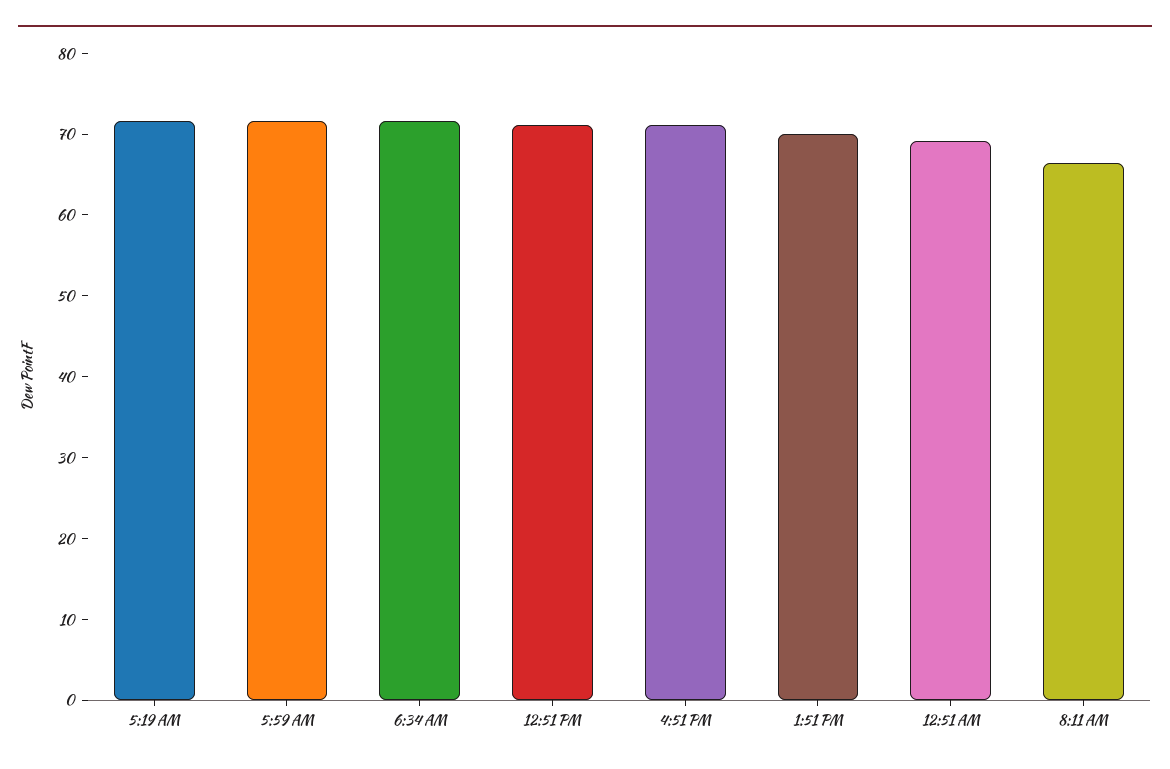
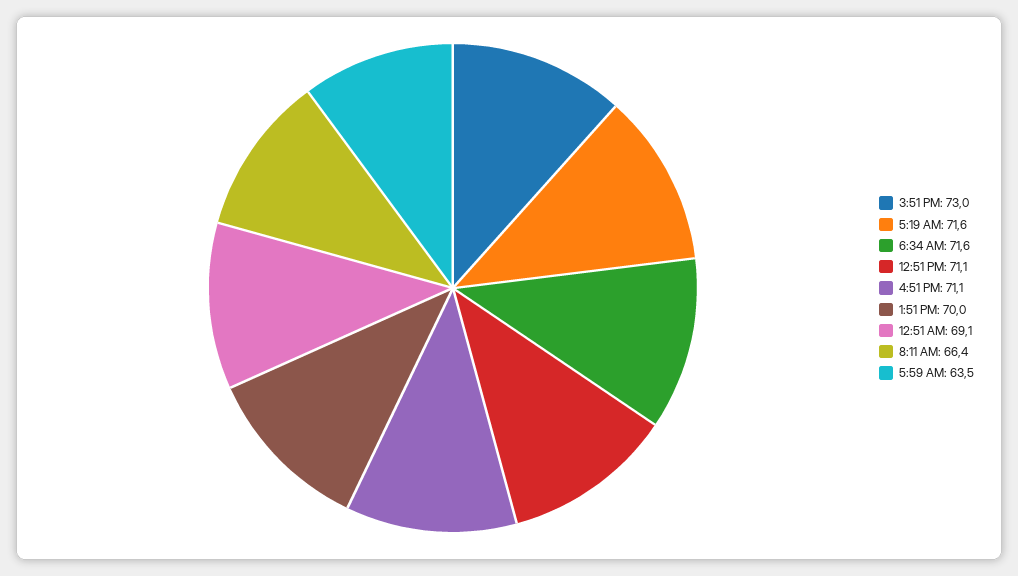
  {
    "5:19 AM": 71.6,
-   "5:59 AM": 72,
+   "5:59 AM": 63.5,
    "6:34 AM": 71.6,
    "12:51 PM": 71.1,
    "4:51 PM": 71.1,
    "1:51 PM": 70,
    "12:51 AM": 69.1,
-   "8:11 AM": 66.4
+   "8:11 AM": 66.4,
+   "3:51 PM": 73
  }

